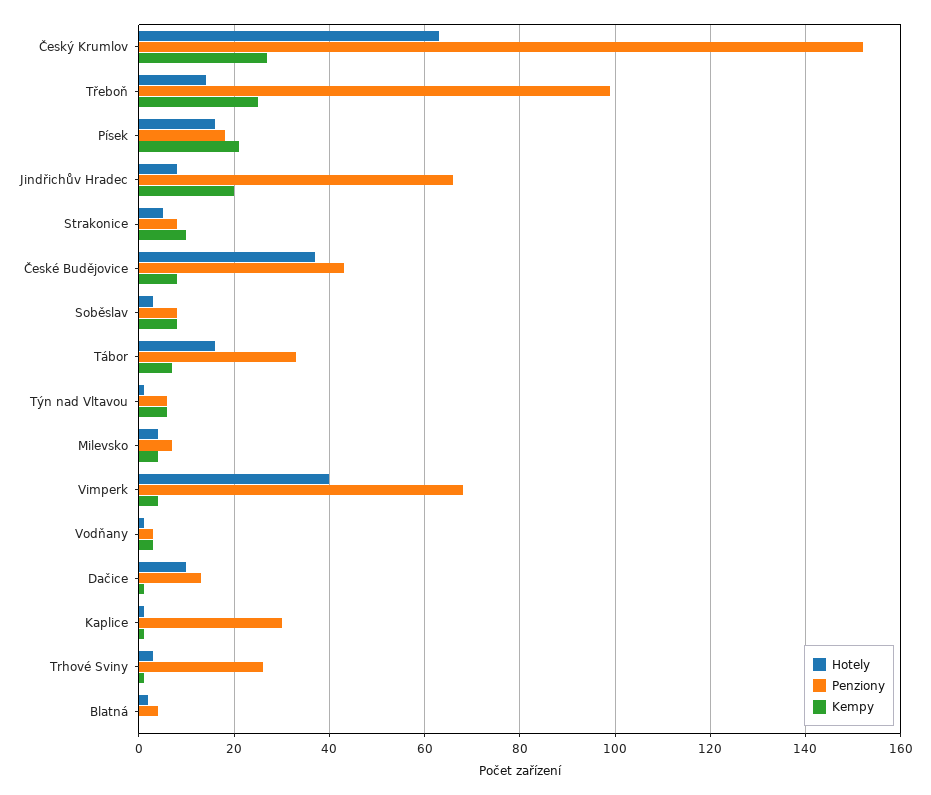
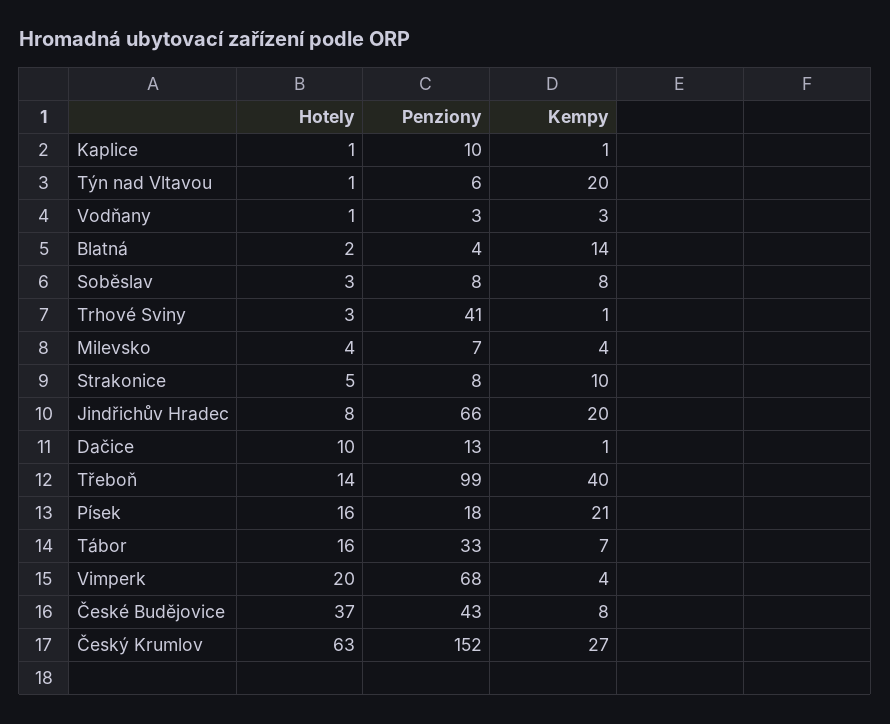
  {
    "Hotely": {
      "Český Krumlov": 63,
      "Třeboň": 14,
      "Písek": 16,
      "Jindřichův Hradec": 8,
      "Strakonice": 5,
      "České Budějovice": 37,
      "Soběslav": 3,
      "Tábor": 16,
      "Týn nad Vltavou": 1,
      "Milevsko": 4,
-     "Vimperk": 40,
+     "Vimperk": 20,
      "Vodňany": 1,
      "Dačice": 10,
      "Kaplice": 1,
      "Trhové Sviny": 3,
      "Blatná": 2
    },
    "Penziony": {
      "Český Krumlov": 152,
      "Třeboň": 99,
      "Písek": 18,
      "Jindřichův Hradec": 66,
      "Strakonice": 8,
      "České Budějovice": 43,
      "Soběslav": 8,
      "Tábor": 33,
      "Týn nad Vltavou": 6,
      "Milevsko": 7,
      "Vimperk": 68,
      "Vodňany": 3,
      "Dačice": 13,
-     "Kaplice": 30,
+     "Kaplice": 10,
-     "Trhové Sviny": 25,
+     "Trhové Sviny": 41,
      "Blatná": 4
    },
    "Kempy": {
      "Český Krumlov": 27,
-     "Třeboň": 25,
+     "Třeboň": 40,
      "Písek": 21,
      "Jindřichův Hradec": 20,
      "Strakonice": 10,
      "České Budějovice": 8,
      "Soběslav": 8,
      "Tábor": 7,
-     "Týn nad Vltavou": 5,
+     "Týn nad Vltavou": 20,
      "Milevsko": 4,
      "Vimperk": 4,
      "Vodňany": 3,
      "Dačice": 1,
      "Kaplice": 1,
      "Trhové Sviny": 1,
-     "Blatná": 0
+     "Blatná": 14
    }
  }

